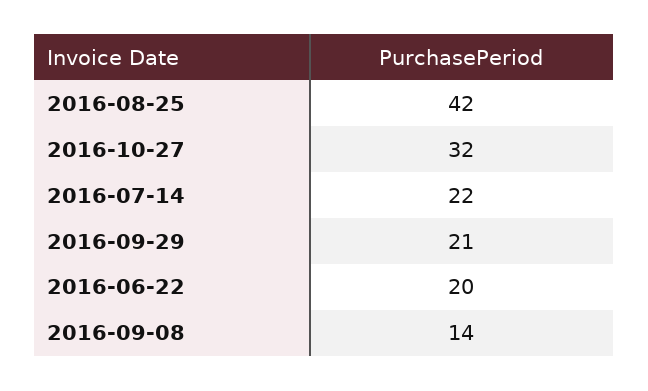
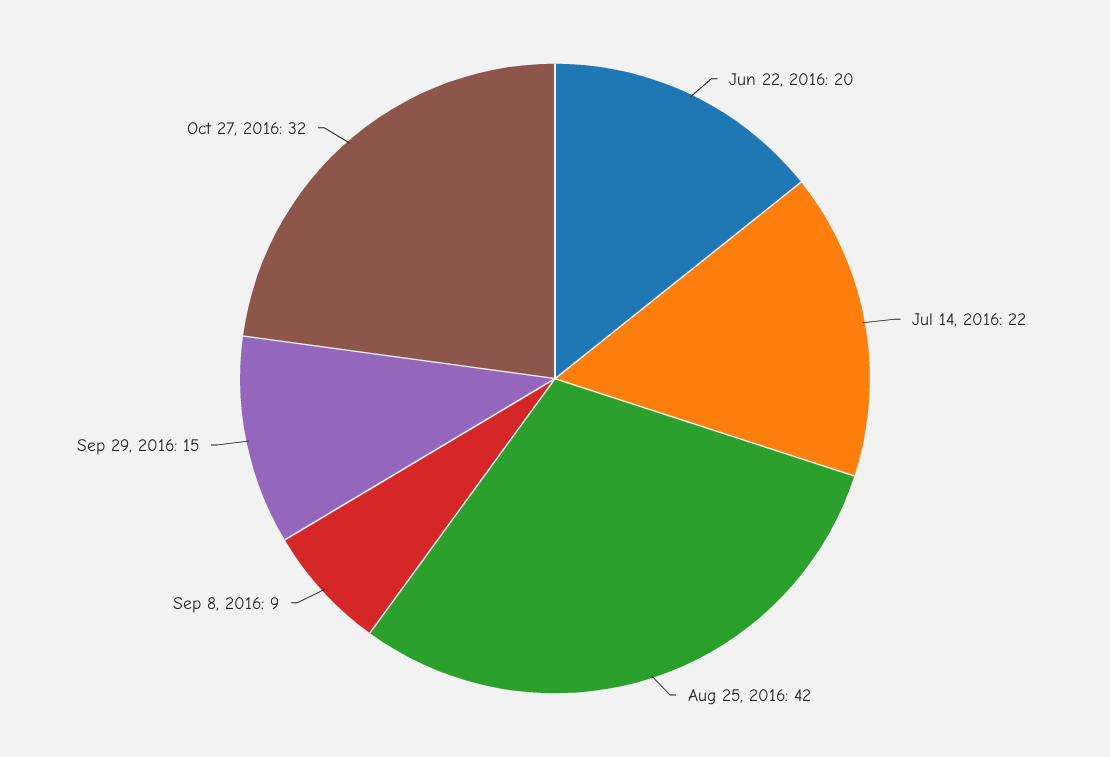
  {
    "2016-08-25": 42,
    "2016-10-27": 32,
    "2016-07-14": 22,
-   "2016-09-29": 21,
+   "2016-09-29": 15,
    "2016-06-22": 20,
-   "2016-09-08": 14
+   "2016-09-08": 9
  }

